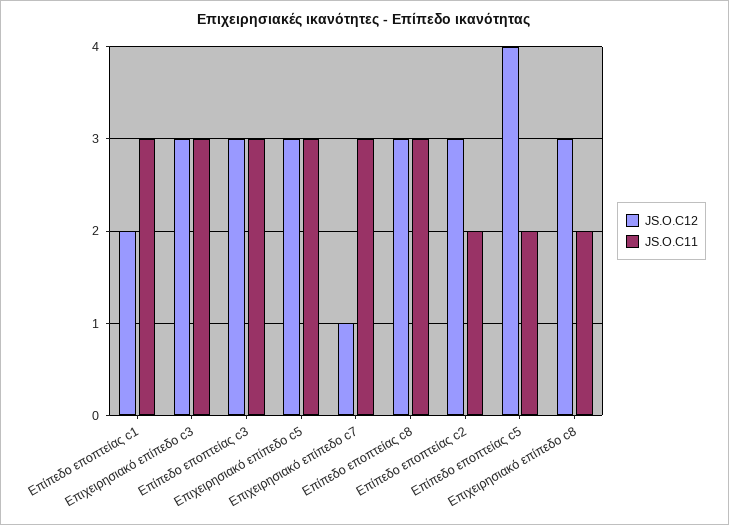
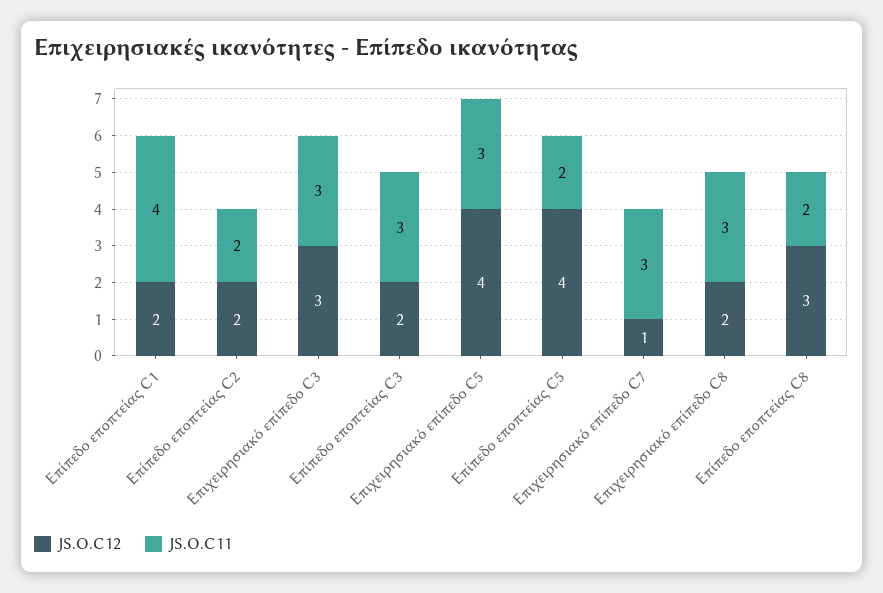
  {
    "JS.O.C12": {
      "Επίπεδο εποπτείας c1": 2,
      "Επιχειρησιακό επίπεδο c3": 3,
-     "Επίπεδο εποπτείας c3": 3,
+     "Επίπεδο εποπτείας c3": 2,
-     "Επιχειρησιακό επίπεδο c5": 3,
+     "Επιχειρησιακό επίπεδο c5": 4,
      "Επιχειρησιακό επίπεδο c7": 1,
      "Επίπεδο εποπτείας c8": 3,
-     "Επίπεδο εποπτείας c2": 3,
+     "Επίπεδο εποπτείας c2": 2,
      "Επίπεδο εποπτείας c5": 4,
-     "Επιχειρησιακό επίπεδο c8": 3
+     "Επιχειρησιακό επίπεδο c8": 2
    },
    "JS.O.C11": {
-     "Επίπεδο εποπτείας c1": 3,
+     "Επίπεδο εποπτείας c1": 4,
      "Επιχειρησιακό επίπεδο c3": 3,
      "Επίπεδο εποπτείας c3": 3,
      "Επιχειρησιακό επίπεδο c5": 3,
      "Επιχειρησιακό επίπεδο c7": 3,
-     "Επίπεδο εποπτείας c8": 3,
+     "Επίπεδο εποπτείας c8": 2,
      "Επίπεδο εποπτείας c2": 2,
      "Επίπεδο εποπτείας c5": 2,
-     "Επιχειρησιακό επίπεδο c8": 2
+     "Επιχειρησιακό επίπεδο c8": 3
    }
  }

